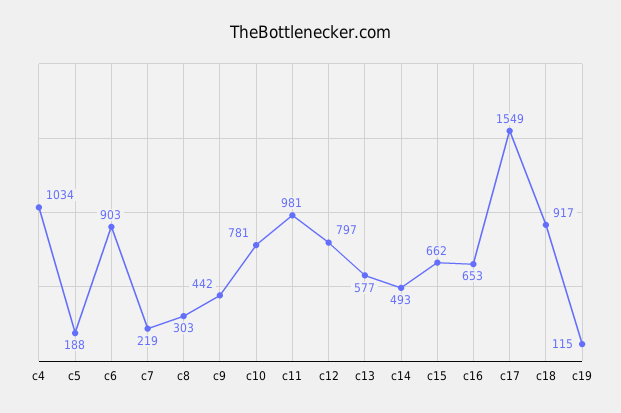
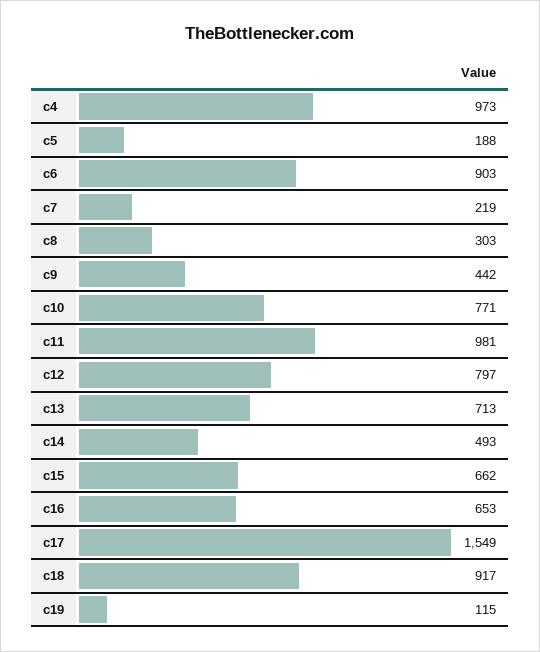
  {
-   "c4": 1034,
+   "c4": 973,
    "c5": 188,
    "c6": 903,
    "c7": 219,
    "c8": 303,
    "c9": 442,
-   "c10": 781,
+   "c10": 771,
    "c11": 981,
    "c12": 797,
-   "c13": 577,
+   "c13": 713,
    "c14": 493,
    "c15": 662,
    "c16": 653,
    "c17": 1549,
    "c18": 917,
    "c19": 115
  }

